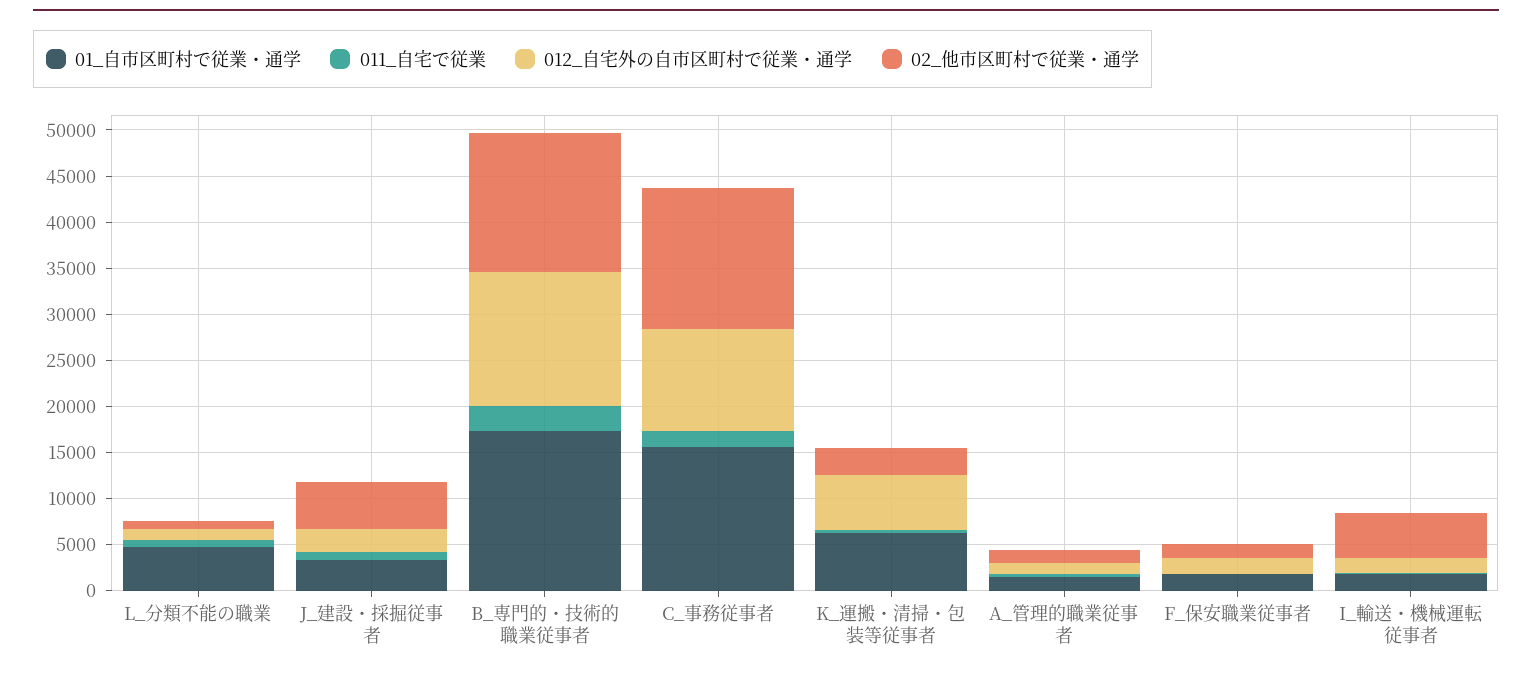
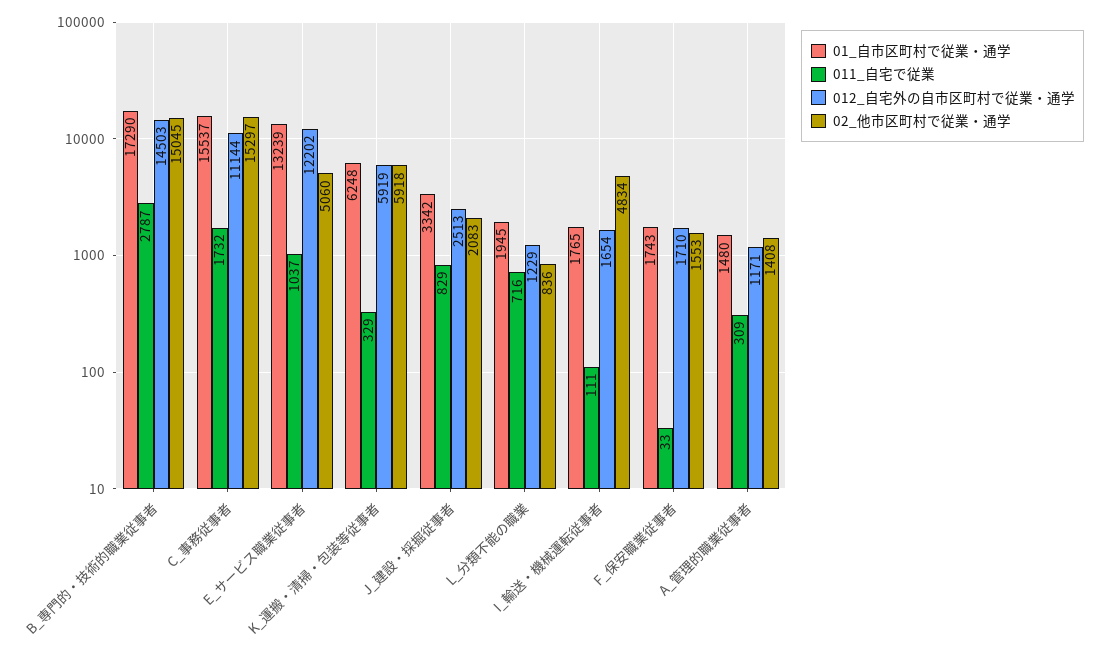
  {
    "01_自市区町村で従業・通学": {
-     "L_分類不能の職業": 5000,
+     "L_分類不能の職業": 1945,
      "J_建設・採掘従事者": 3342,
      "B_専門的・技術的職業従事者": 17290,
      "C_事務従事者": 15537,
      "K_運搬・清掃・包装等従事者": 6248,
      "A_管理的職業従事者": 1480,
      "F_保安職業従事者": 1743,
-     "I_輸送・機械運転従事者": 1765
+     "I_輸送・機械運転従事者": 1765,
+     "E_サービス職業従事者": 13239
    },
    "011_自宅で従業": {
      "L_分類不能の職業": 716,
      "J_建設・採掘従事者": 829,
      "B_専門的・技術的職業従事者": 2787,
      "C_事務従事者": 1732,
      "K_運搬・清掃・包装等従事者": 329,
      "A_管理的職業従事者": 309,
      "F_保安職業従事者": 33,
-     "I_輸送・機械運転従事者": 111
+     "I_輸送・機械運転従事者": 111,
+     "E_サービス職業従事者": 1037
    },
    "012_自宅外の自市区町村で従業・通学": {
      "L_分類不能の職業": 1229,
      "J_建設・採掘従事者": 2513,
      "B_専門的・技術的職業従事者": 14503,
      "C_事務従事者": 11144,
      "K_運搬・清掃・包装等従事者": 5919,
      "A_管理的職業従事者": 1171,
      "F_保安職業従事者": 1710,
-     "I_輸送・機械運転従事者": 1654
+     "I_輸送・機械運転従事者": 1654,
+     "E_サービス職業従事者": 12202
    },
    "02_他市区町村で従業・通学": {
      "L_分類不能の職業": 836,
-     "J_建設・採掘従事者": 5000,
+     "J_建設・採掘従事者": 2083,
      "B_専門的・技術的職業従事者": 15045,
      "C_事務従事者": 15297,
-     "K_運搬・清掃・包装等従事者": 3000,
+     "K_運搬・清掃・包装等従事者": 5918,
      "A_管理的職業従事者": 1408,
      "F_保安職業従事者": 1553,
-     "I_輸送・機械運転従事者": 4834
+     "I_輸送・機械運転従事者": 4834,
+     "E_サービス職業従事者": 5060
    }
  }

